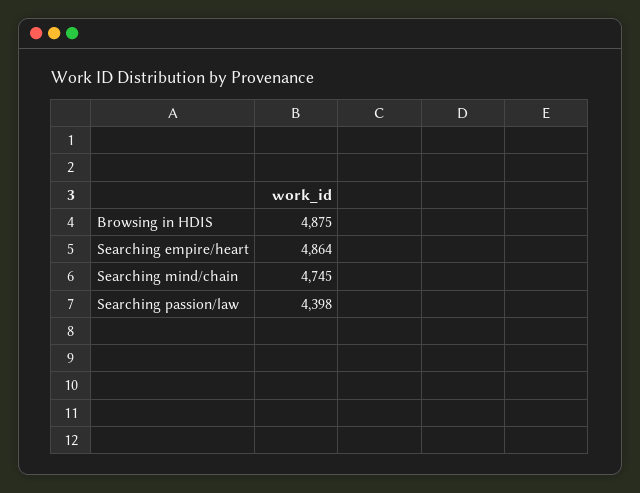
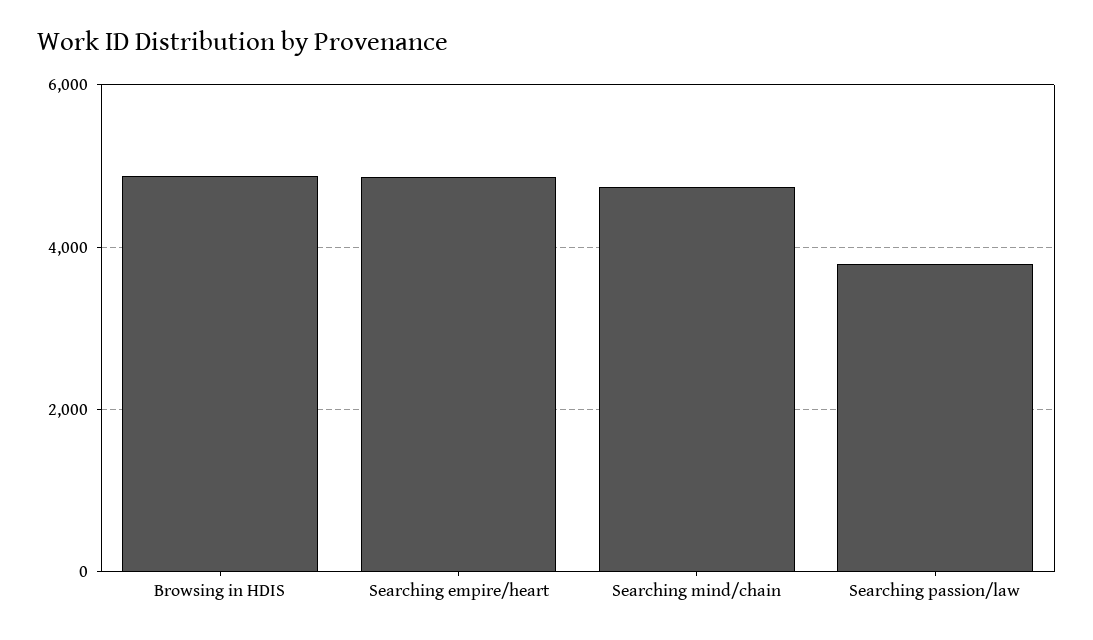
  {
    "Browsing in HDIS": 4875,
    "Searching empire/heart": 4864,
    "Searching mind/chain": 4745,
-   "Searching passion/law": 4398
+   "Searching passion/law": 3800
  }

